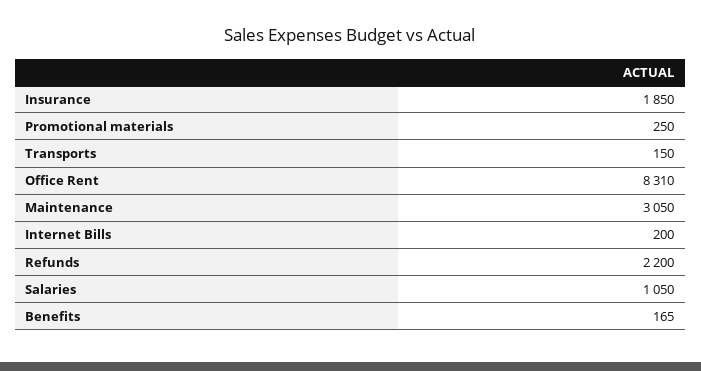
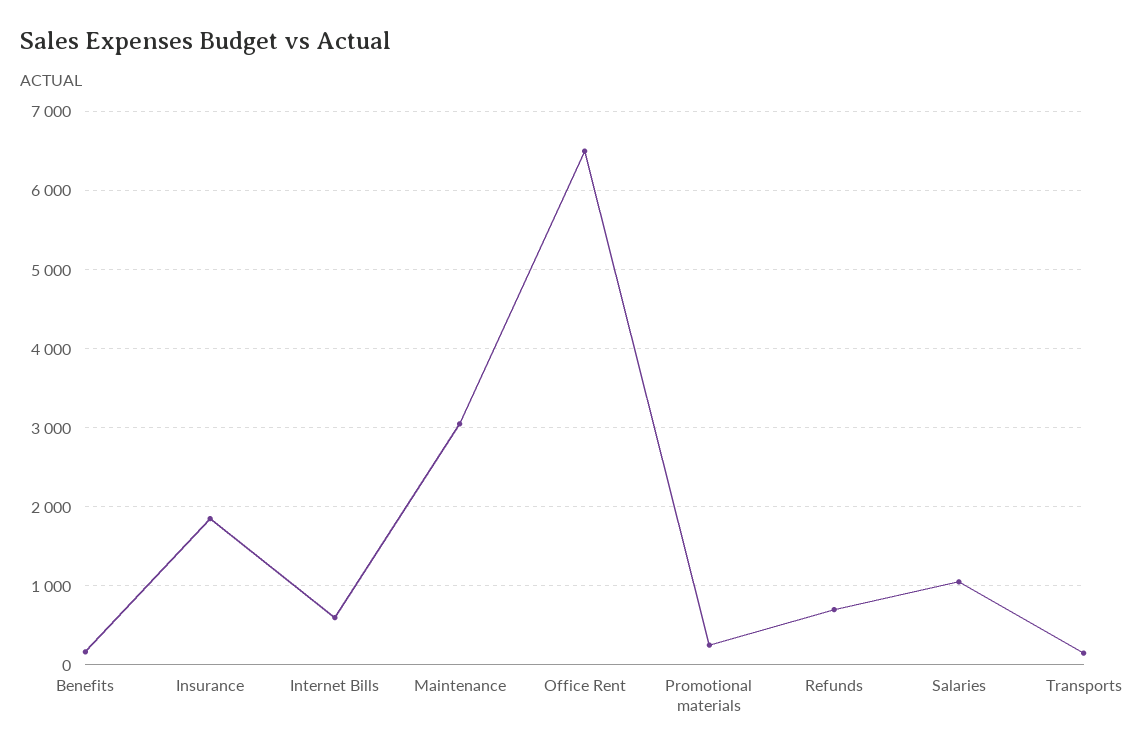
  {
    "Insurance": 1850,
    "Promotional materials": 250,
    "Transports": 150,
-   "Office Rent": 8310,
+   "Office Rent": 6500,
    "Maintenance": 3050,
-   "Internet Bills": 200,
+   "Internet Bills": 600,
-   "Refunds": 2200,
+   "Refunds": 700,
    "Salaries": 1050,
    "Benefits": 165
  }

